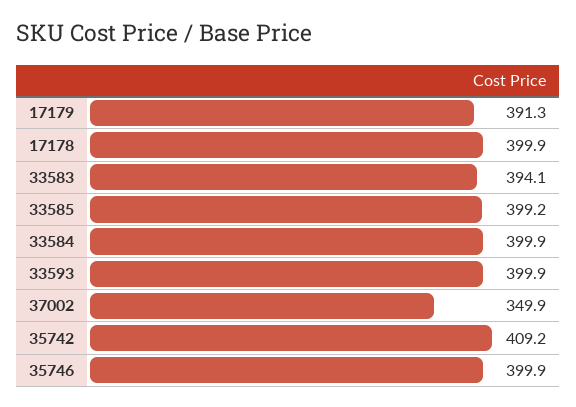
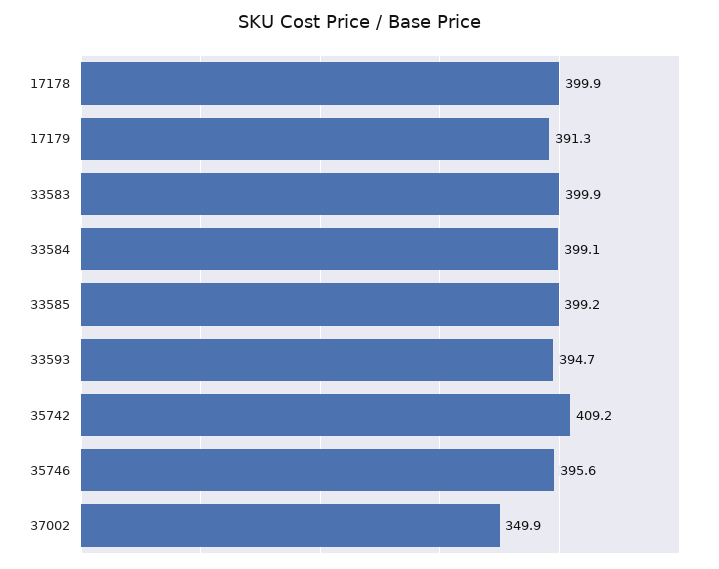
  {
    "17179": 391.3,
    "17178": 399.9,
-   "33583": 394.1,
+   "33583": 399.9,
    "33585": 399.2,
-   "33584": 399.9,
+   "33584": 399.1,
-   "33593": 399.9,
+   "33593": 394.7,
    "37002": 349.9,
    "35742": 409.2,
-   "35746": 399.9
+   "35746": 395.6
  }

